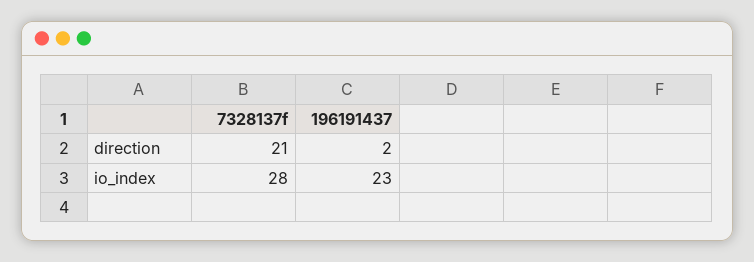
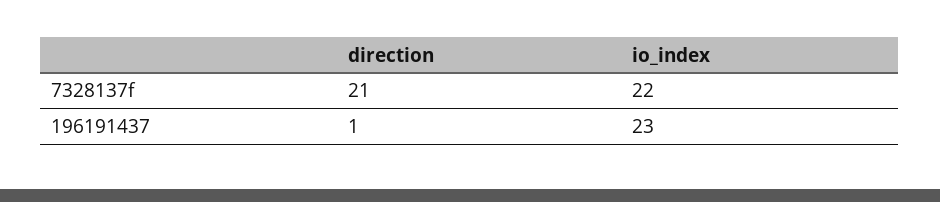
  {
    "7328137f": {
      "direction": 21,
-     "io_index": 28
+     "io_index": 22
    },
    "196191437": {
-     "direction": 2,
+     "direction": 1,
      "io_index": 23
    }
  }

